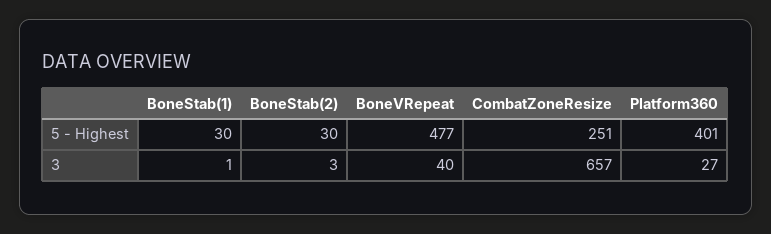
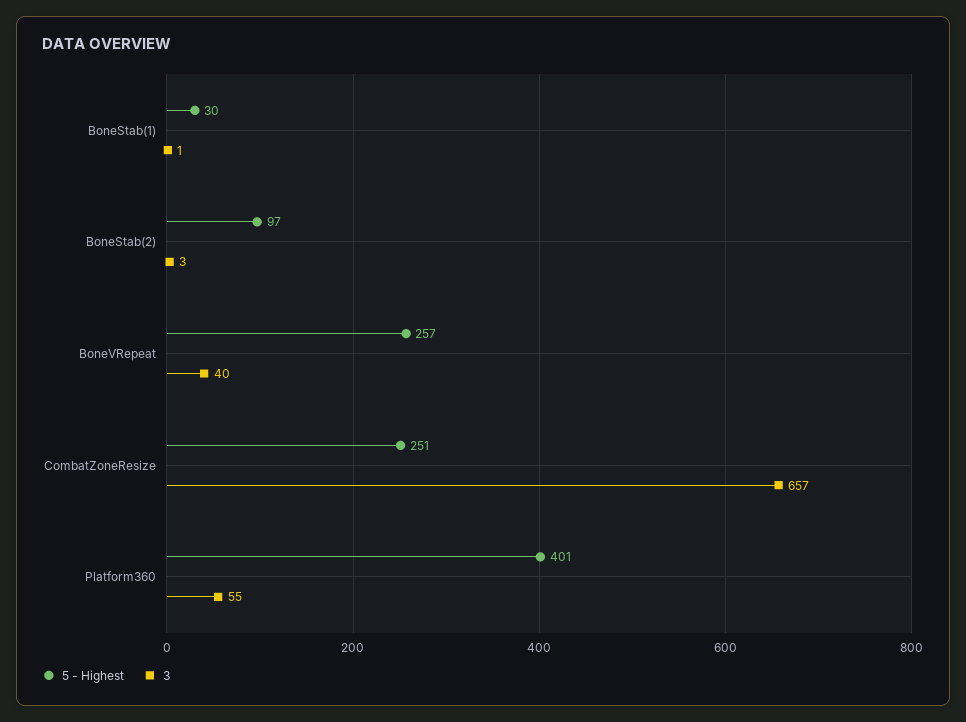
  {
    "5 - Highest": {
      "BoneStab(1)": 30,
-     "BoneStab(2)": 30,
+     "BoneStab(2)": 97,
-     "BoneVRepeat": 477,
+     "BoneVRepeat": 257,
      "CombatZoneResize": 251,
      "Platform360": 401
    },
    "3": {
      "BoneStab(1)": 1,
      "BoneStab(2)": 3,
      "BoneVRepeat": 40,
      "CombatZoneResize": 657,
-     "Platform360": 27
+     "Platform360": 55
    }
  }

